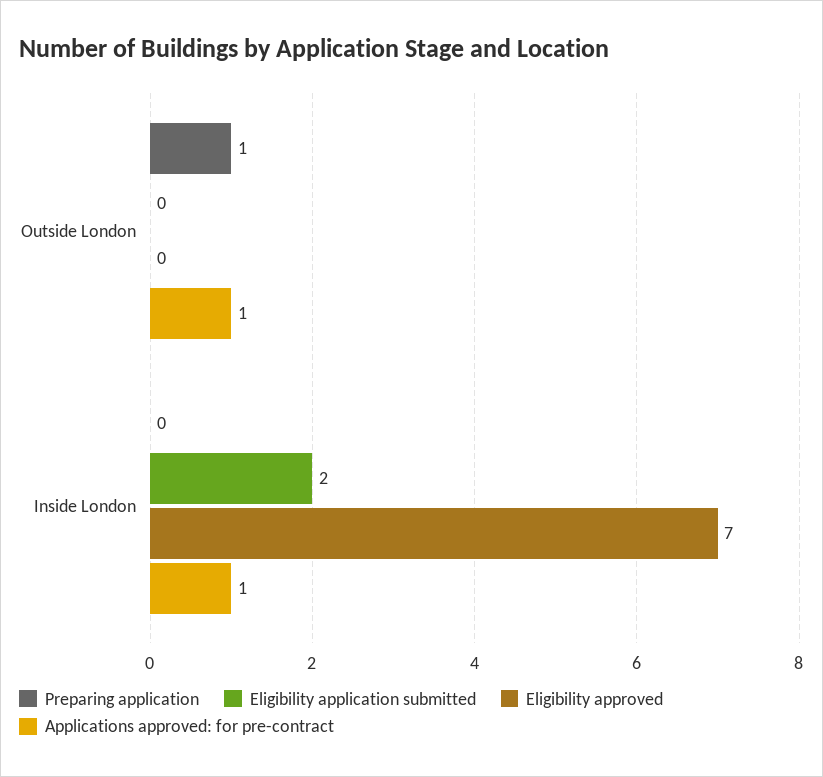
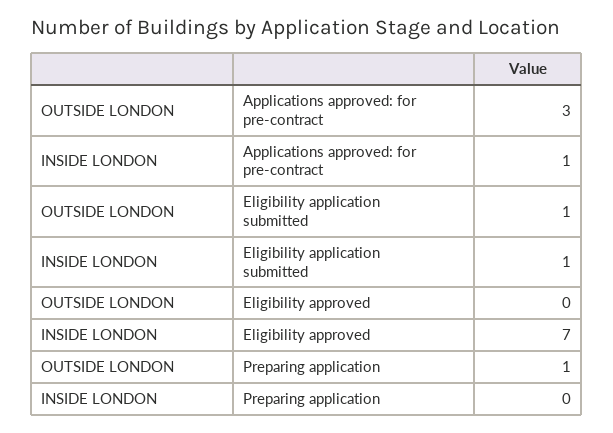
  {
    "Preparing application": {
      "Outside London": 1,
      "Inside London": 0
    },
    "Eligibility application submitted": {
-     "Outside London": 0,
+     "Outside London": 1,
-     "Inside London": 2
+     "Inside London": 1
    },
    "Eligibility approved": {
      "Outside London": 0,
      "Inside London": 7
    },
    "Applications approved: for pre-contract": {
-     "Outside London": 1,
+     "Outside London": 3,
      "Inside London": 1
    }
  }

